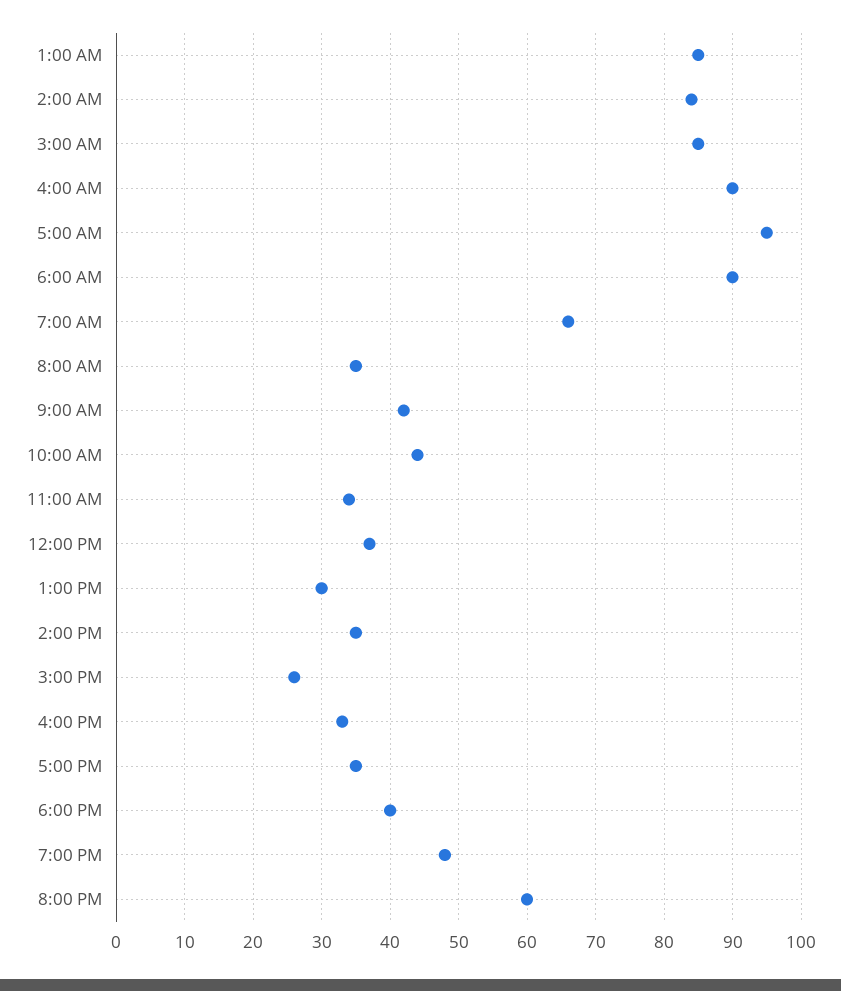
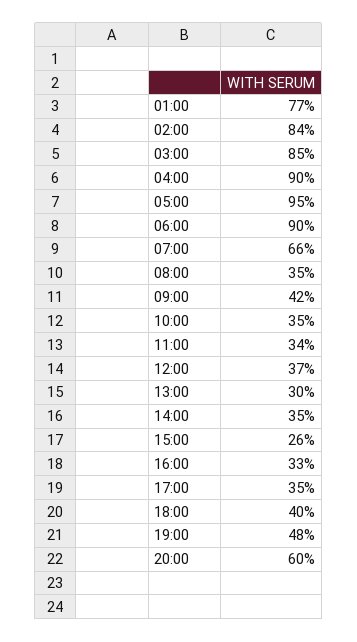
  {
-   "1:00 AM": 85,
+   "1:00 AM": 77,
    "2:00 AM": 84,
    "3:00 AM": 85,
    "4:00 AM": 90,
    "5:00 AM": 95,
    "6:00 AM": 90,
    "7:00 AM": 66,
    "8:00 AM": 35,
    "9:00 AM": 42,
-   "10:00 AM": 44,
+   "10:00 AM": 35,
    "11:00 AM": 34,
    "12:00 PM": 37,
    "1:00 PM": 30,
    "2:00 PM": 35,
    "3:00 PM": 26,
    "4:00 PM": 33,
    "5:00 PM": 35,
    "6:00 PM": 40,
    "7:00 PM": 48,
    "8:00 PM": 60
  }

